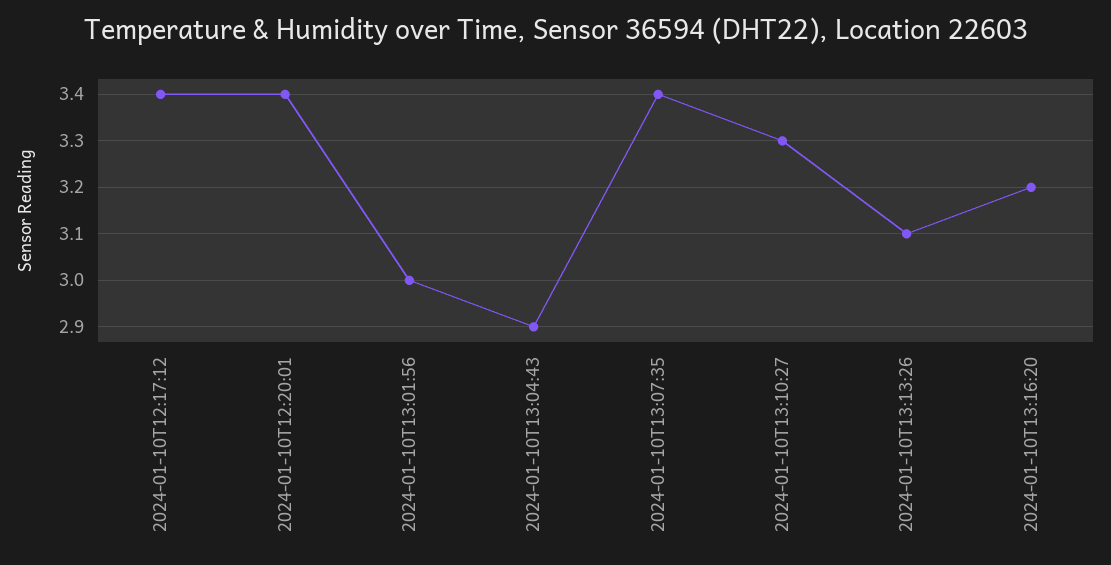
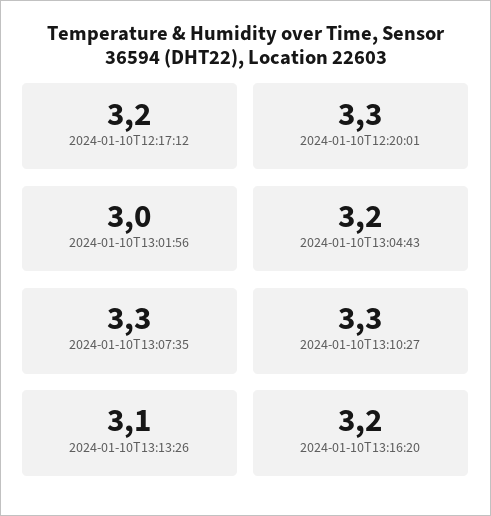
  {
-   "2024-01-10T12:17:12": 3.4,
+   "2024-01-10T12:17:12": 3.2,
-   "2024-01-10T12:20:01": 3.4,
+   "2024-01-10T12:20:01": 3.3,
    "2024-01-10T13:01:56": 3,
-   "2024-01-10T13:04:43": 2.9,
+   "2024-01-10T13:04:43": 3.2,
-   "2024-01-10T13:07:35": 3.4,
+   "2024-01-10T13:07:35": 3.3,
    "2024-01-10T13:10:27": 3.3,
    "2024-01-10T13:13:26": 3.1,
    "2024-01-10T13:16:20": 3.2
  }

